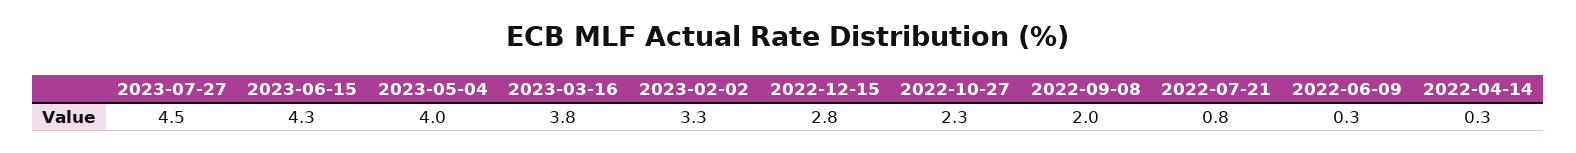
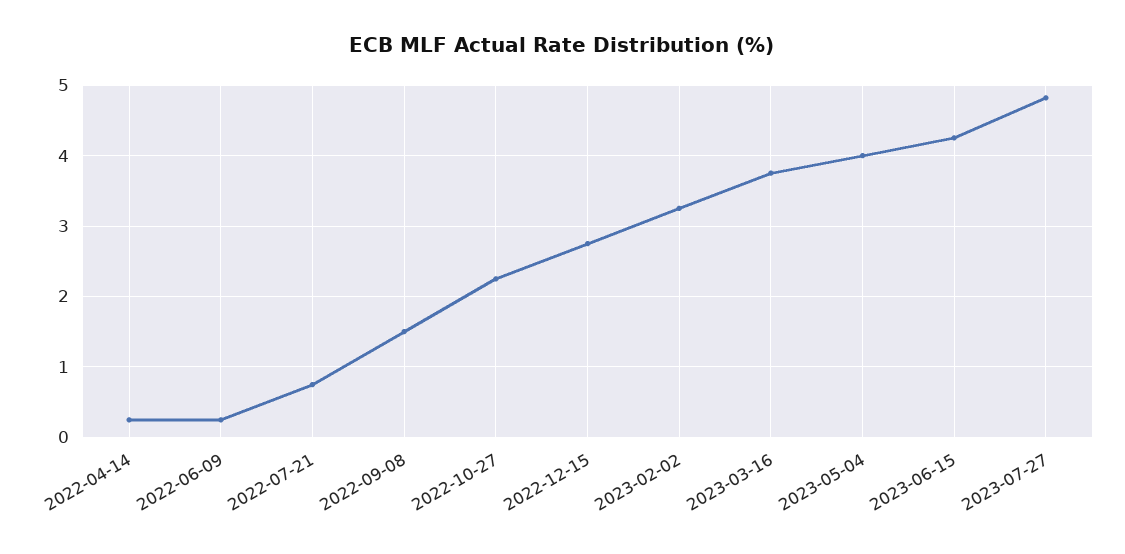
  {
-   "2023-07-27": 4.5,
+   "2023-07-27": 4.8,
    "2023-06-15": 4.3,
    "2023-05-04": 4,
    "2023-03-16": 3.8,
    "2023-02-02": 3.3,
    "2022-12-15": 2.8,
    "2022-10-27": 2.3,
-   "2022-09-08": 2,
+   "2022-09-08": 1.5,
    "2022-07-21": 0.8,
    "2022-06-09": 0.3,
    "2022-04-14": 0.3
  }

